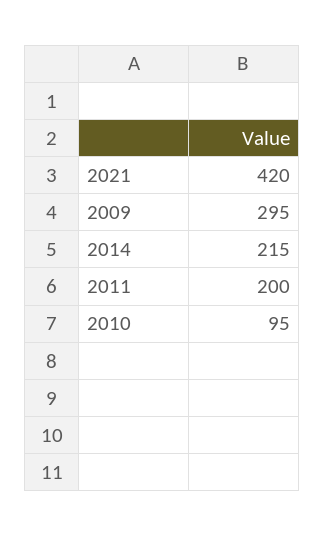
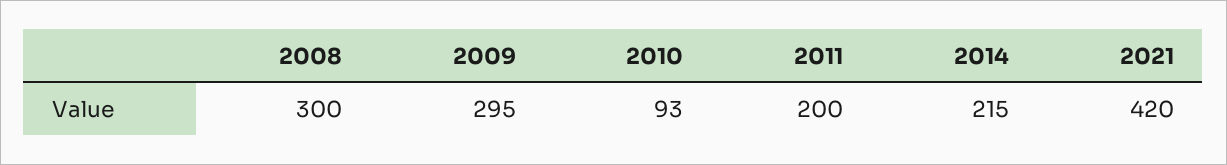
  {
    "2021": 420,
    "2009": 295,
    "2014": 215,
    "2011": 200,
-   "2010": 95
+   "2010": 93,
+   "2008": 300
  }

